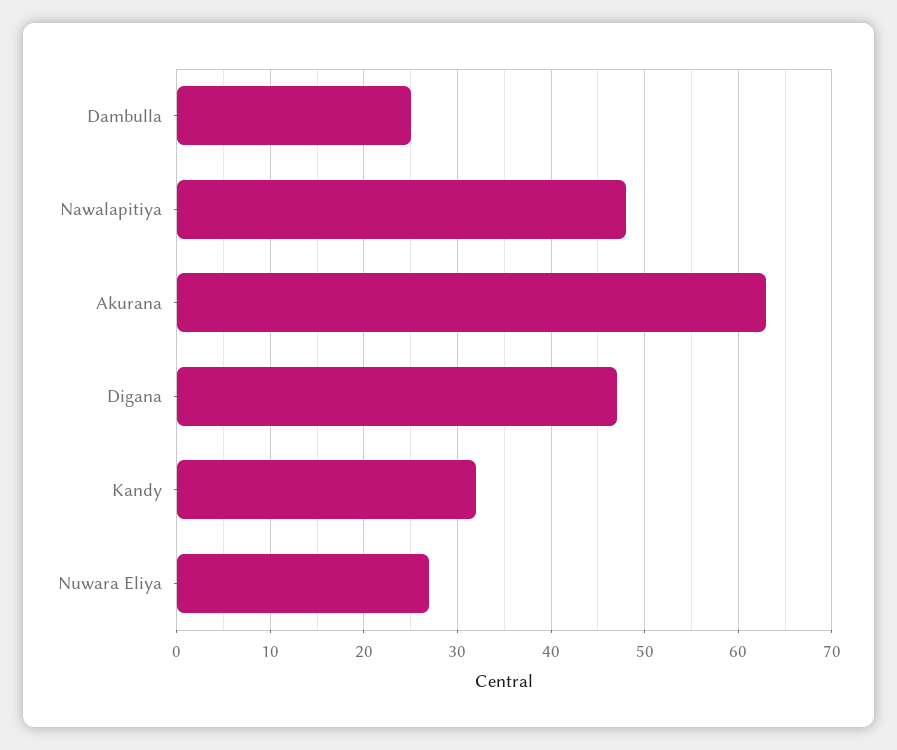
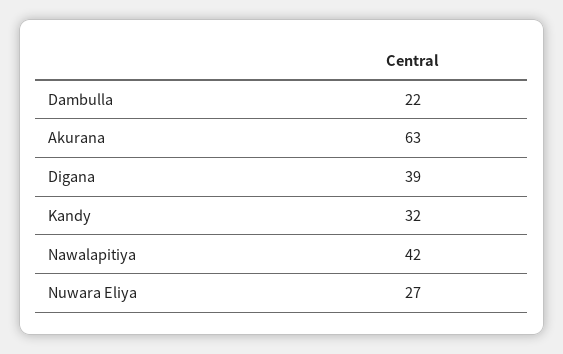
  {
-   "Dambulla": 25,
+   "Dambulla": 22,
-   "Nawalapitiya": 48,
+   "Nawalapitiya": 42,
    "Akurana": 63,
-   "Digana": 47,
+   "Digana": 39,
    "Kandy": 32,
    "Nuwara Eliya": 27
  }

